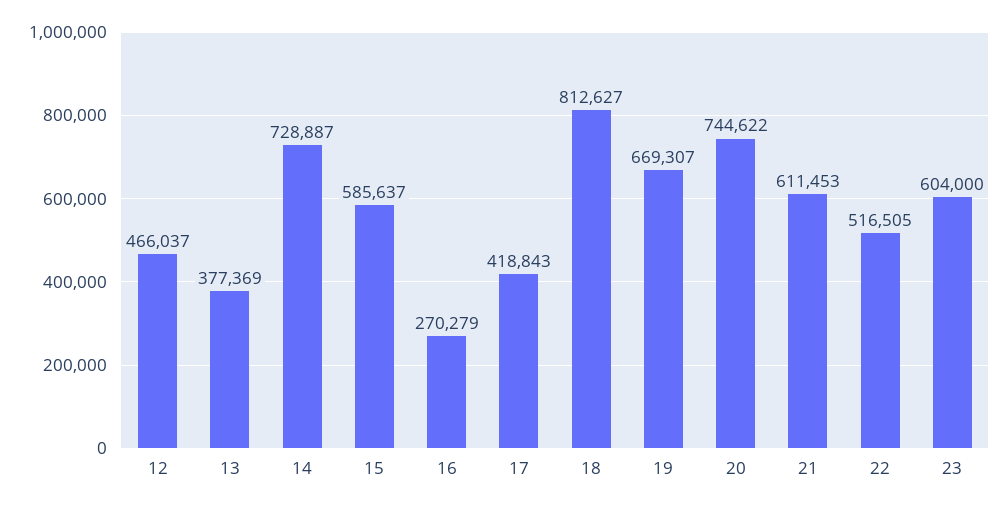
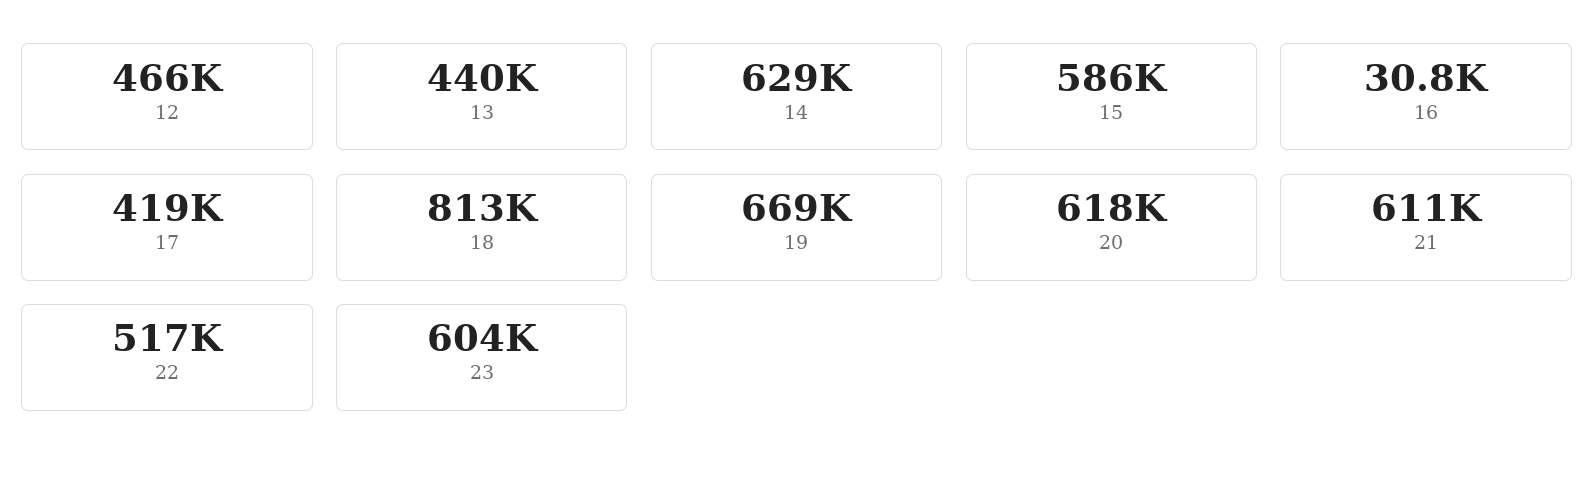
  {
    "12": 466037,
-   "13": 377369,
+   "13": 440000,
-   "14": 728887,
+   "14": 629000,
    "15": 585637,
-   "16": 270279,
+   "16": 30800,
    "17": 418843,
    "18": 812627,
    "19": 669307,
-   "20": 744622,
+   "20": 618000,
    "21": 611453,
    "22": 516505,
    "23": 604000
  }

